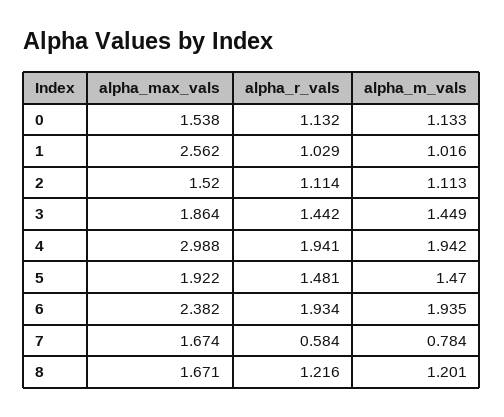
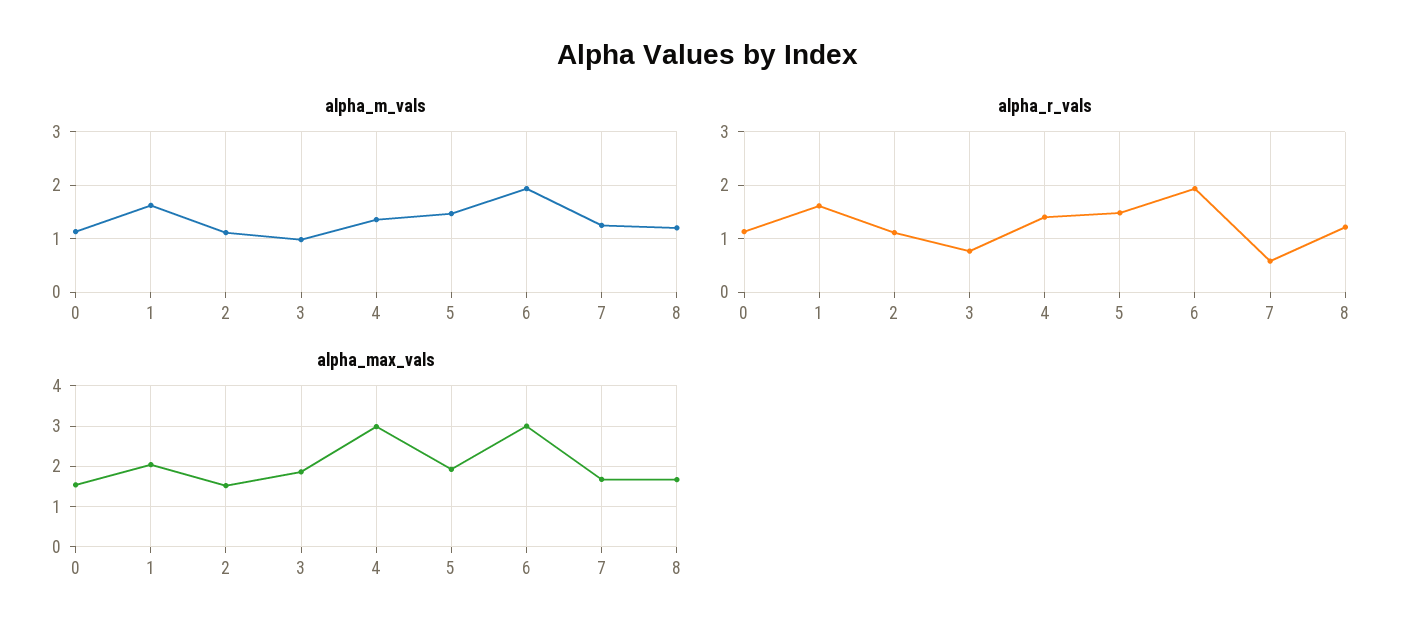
  {
    "alpha_max_vals": {
      "0": 1.538,
-     "1": 2.562,
+     "1": 2,
      "2": 1.52,
      "3": 1.864,
      "4": 2.988,
      "5": 1.922,
-     "6": 2.382,
+     "6": 3,
      "7": 1.674,
      "8": 1.671
    },
    "alpha_r_vals": {
      "0": 1.132,
-     "1": 1.029,
+     "1": 1.6,
      "2": 1.114,
-     "3": 1.442,
+     "3": 0.8,
-     "4": 1.941,
+     "4": 1.4,
      "5": 1.481,
      "6": 1.934,
      "7": 0.584,
      "8": 1.216
    },
    "alpha_m_vals": {
      "0": 1.133,
-     "1": 1.016,
+     "1": 1.6,
      "2": 1.113,
-     "3": 1.449,
+     "3": 1,
-     "4": 1.942,
+     "4": 1.4,
      "5": 1.47,
      "6": 1.935,
-     "7": 0.784,
+     "7": 1.2,
      "8": 1.201
    }
  }

